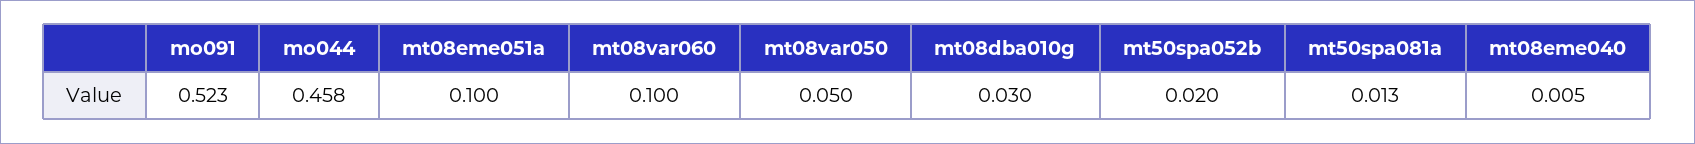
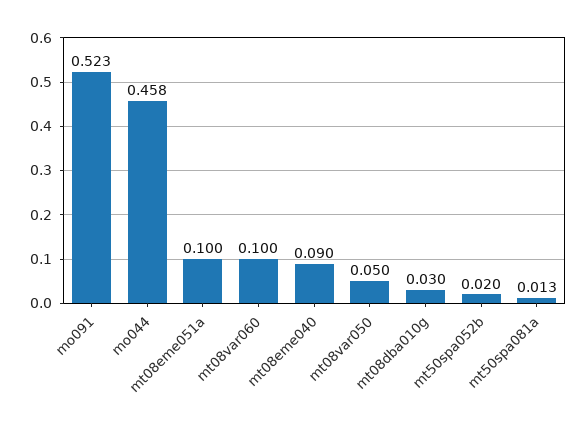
  {
    "mo091": 0.523,
    "mo044": 0.458,
    "mt08eme051a": 0.1,
    "mt08var060": 0.1,
    "mt08var050": 0.05,
    "mt08dba010g": 0.03,
    "mt50spa052b": 0.02,
    "mt50spa081a": 0.013,
-   "mt08eme040": 0.005
+   "mt08eme040": 0.09
  }

